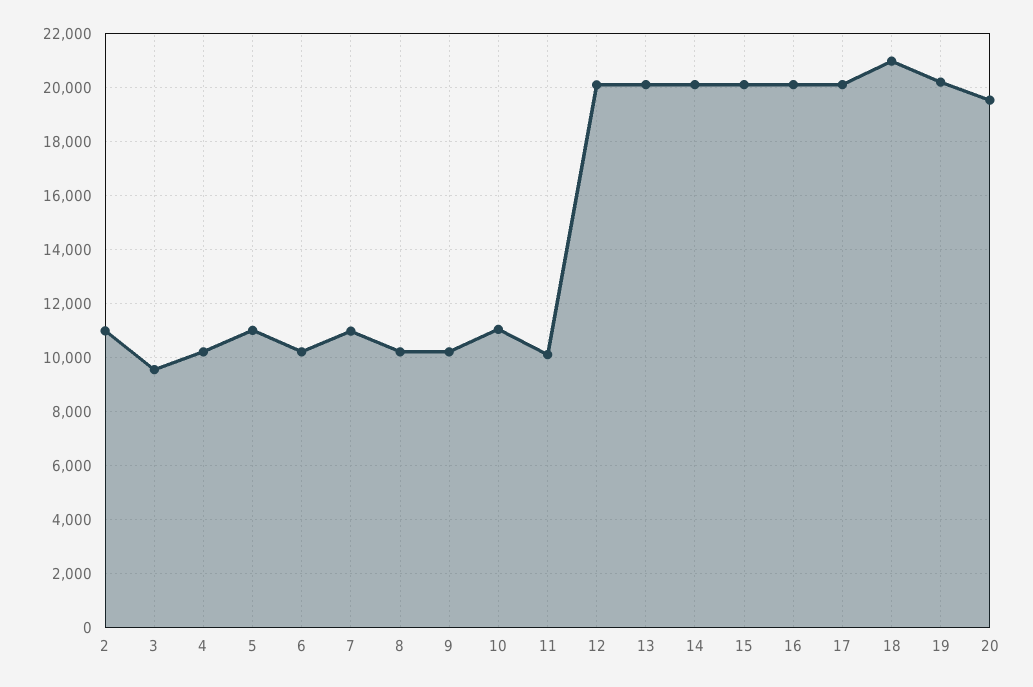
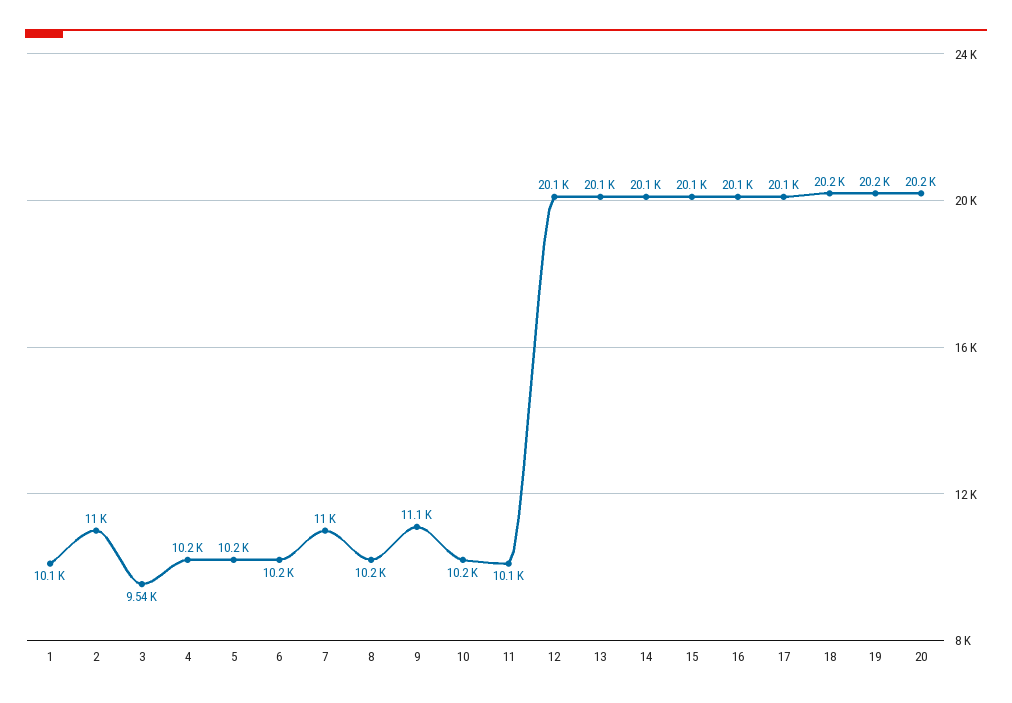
  {
    "2": 11000,
    "3": 9540,
    "4": 10200,
-   "5": 11000,
+   "5": 10200,
    "6": 10200,
    "7": 11000,
    "8": 10200,
-   "9": 10250,
+   "9": 11100,
-   "10": 11000,
+   "10": 10200,
    "11": 10100,
    "12": 20100,
    "13": 20100,
    "14": 20100,
    "15": 20100,
    "16": 20100,
    "17": 20100,
-   "18": 21000,
+   "18": 20200,
    "19": 20200,
-   "20": 19500
+   "20": 20200,
+   "1": 10100
  }

